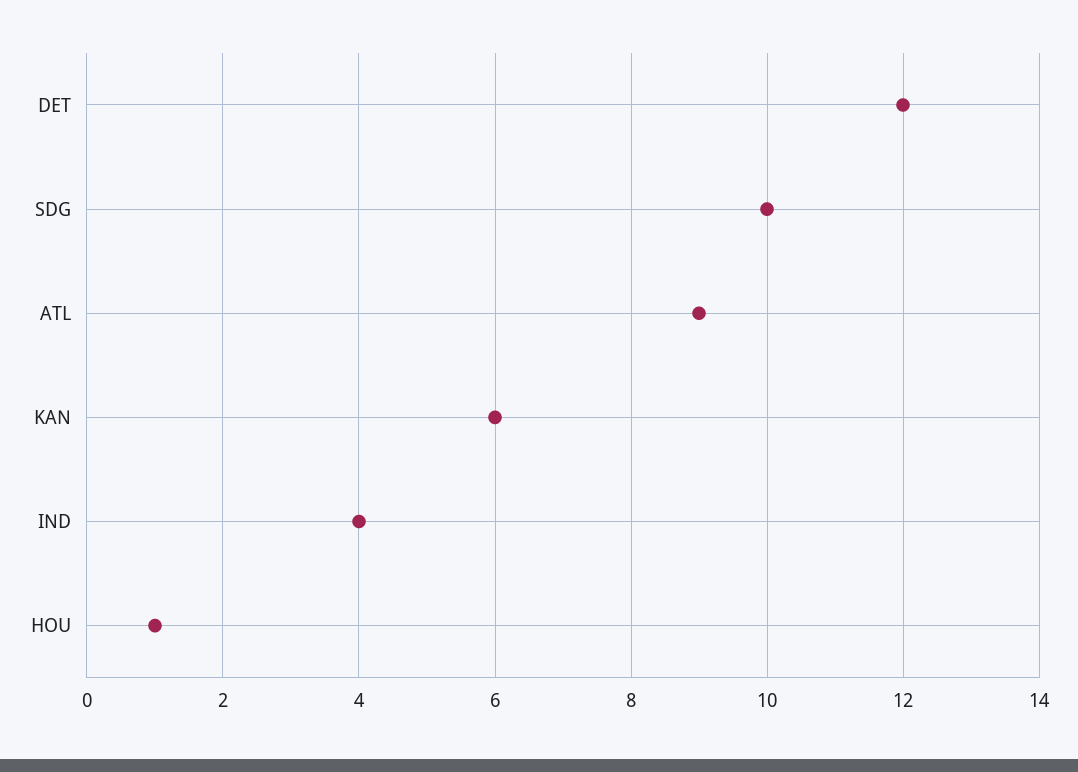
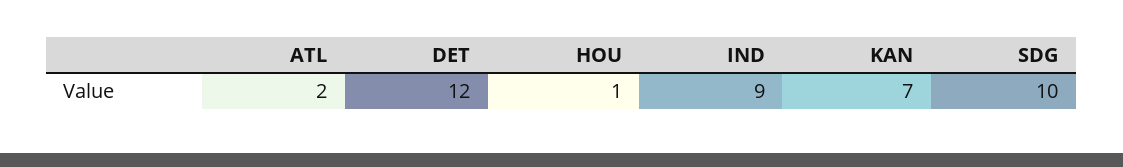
  {
    "DET": 12,
    "SDG": 10,
-   "ATL": 9,
+   "ATL": 2,
-   "KAN": 6,
+   "KAN": 7,
-   "IND": 4,
+   "IND": 9,
    "HOU": 1
  }

